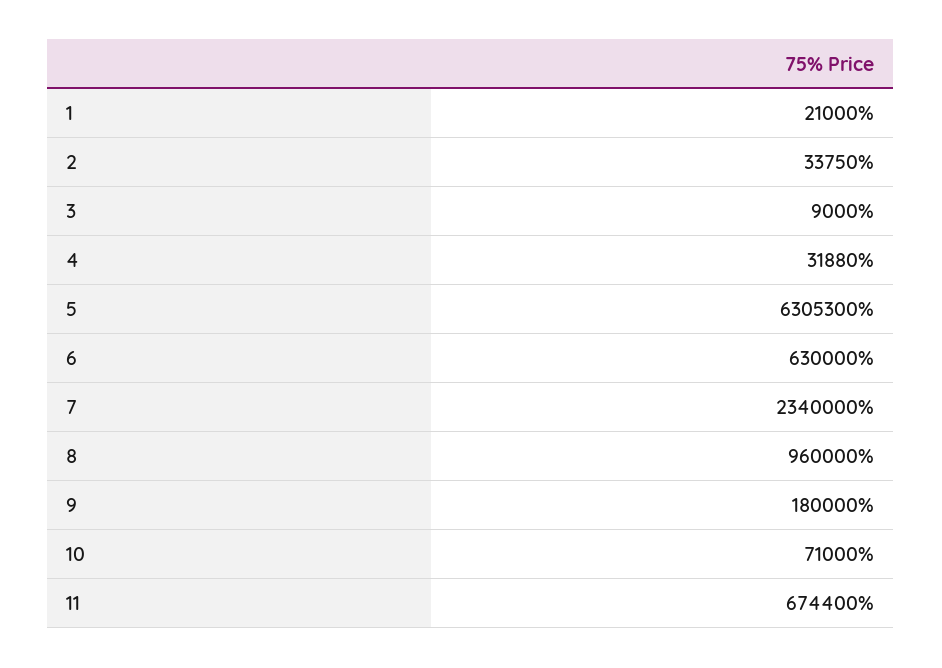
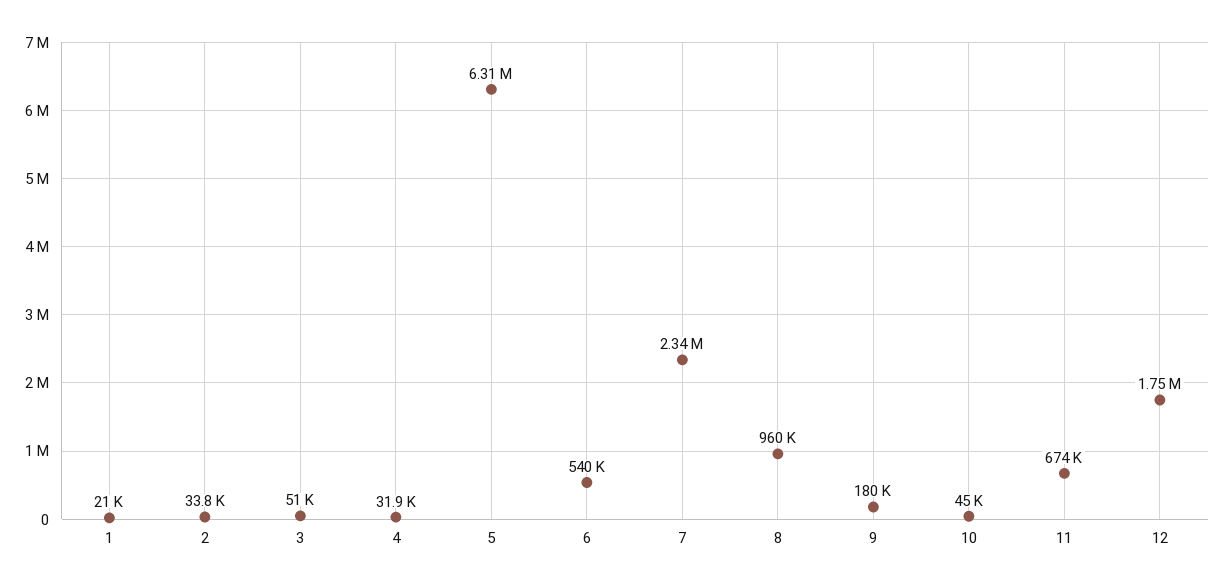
  {
    "1": 21000,
    "2": 33750,
-   "3": 9000,
+   "3": 51000,
    "4": 31880,
    "5": 6305300,
-   "6": 630000,
+   "6": 540000,
    "7": 2340000,
    "8": 960000,
    "9": 180000,
-   "10": 71000,
+   "10": 45000,
-   "11": 674400
+   "11": 674400,
+   "12": 1750000
  }

